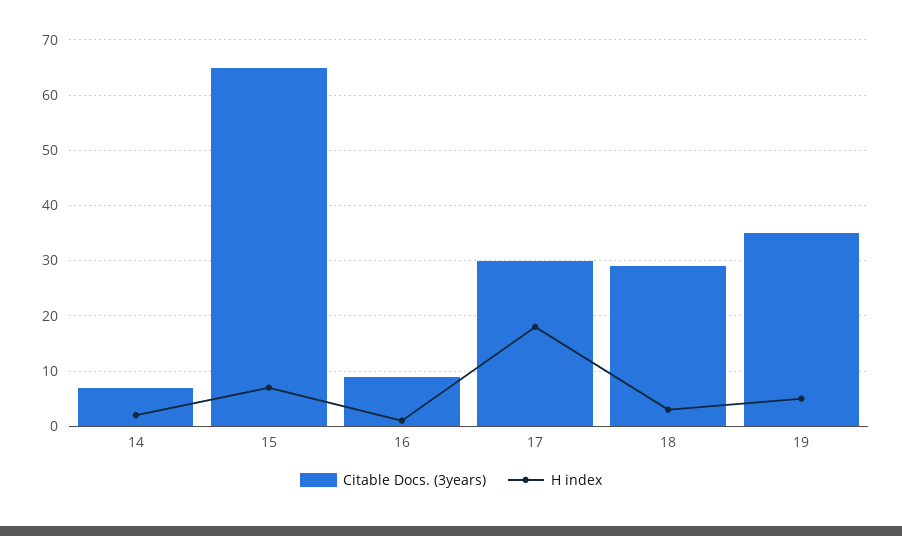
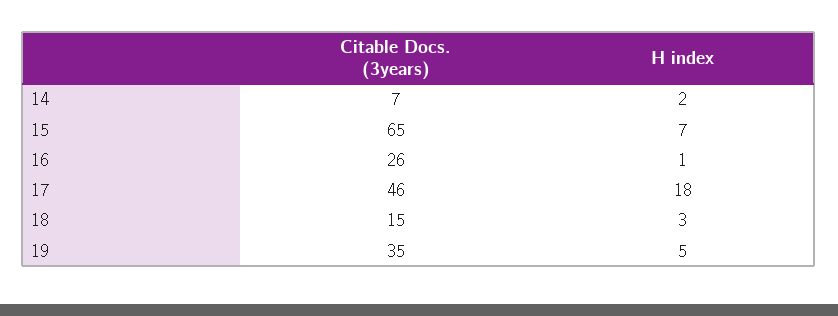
  {
    "Citable Docs. (3years)": {
      "14": 7,
      "15": 65,
-     "16": 10,
+     "16": 26,
-     "17": 30,
+     "17": 46,
-     "18": 30,
+     "18": 15,
      "19": 35
    },
    "H index": {
      "14": 2,
      "15": 7,
      "16": 1,
      "17": 18,
      "18": 3,
      "19": 5
    }
  }

